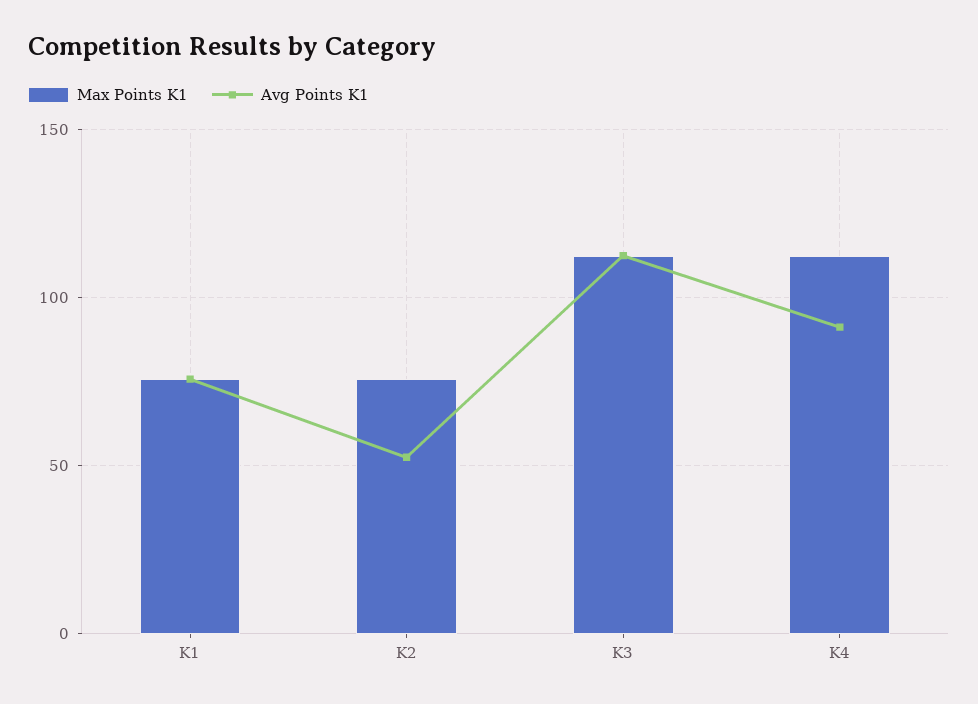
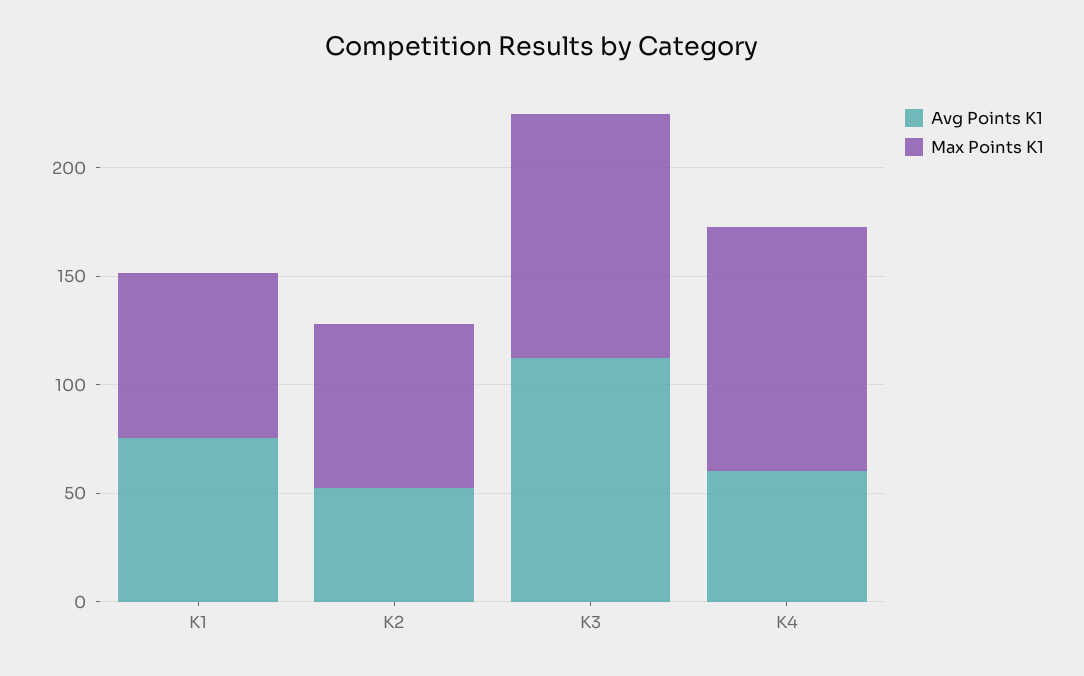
  {
    "Max Points K1": {
      "K1": 75,
      "K2": 75,
      "K3": 115,
      "K4": 115
    },
    "Avg Points K1": {
      "K1": 75,
      "K2": 55,
      "K3": 115,
-     "K4": 90
+     "K4": 60
    }
  }

